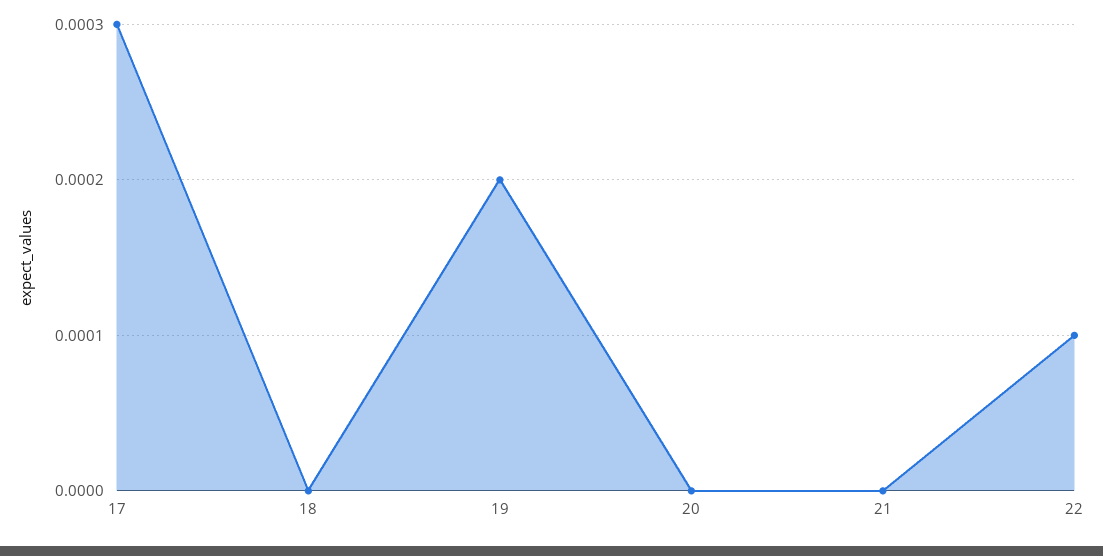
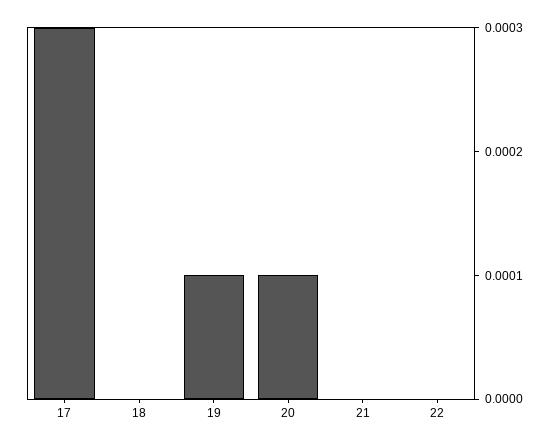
  {
    "17": 0.0003,
    "18": 0,
-   "19": 0.0002,
+   "19": 0.0001,
-   "20": 0,
+   "20": 0.0001,
    "21": 0,
-   "22": 0.0001
+   "22": 0
  }

